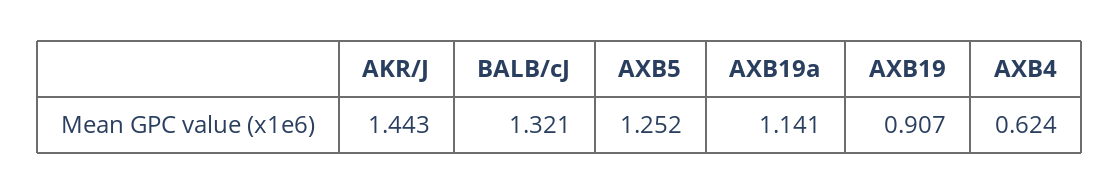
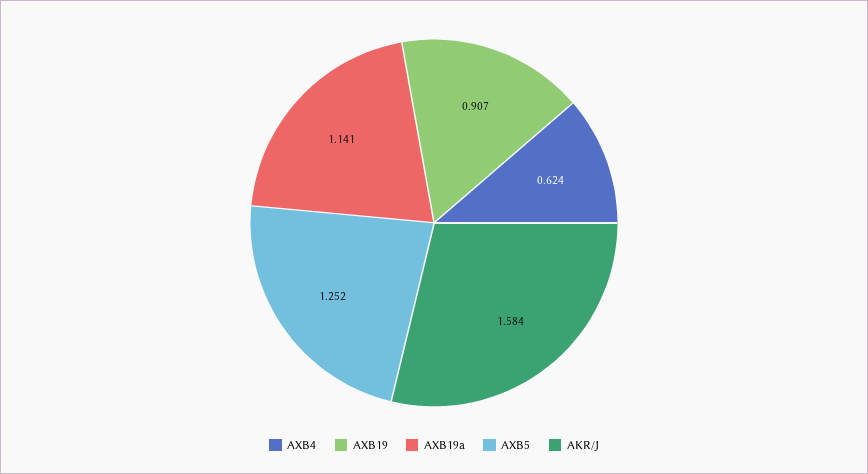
  {
-   "AKR/J": 1.443,
+   "AKR/J": 1.584,
-   "BALB/cJ": 1.321,
    "AXB5": 1.252,
    "AXB19a": 1.141,
    "AXB19": 0.907,
    "AXB4": 0.624
  }

